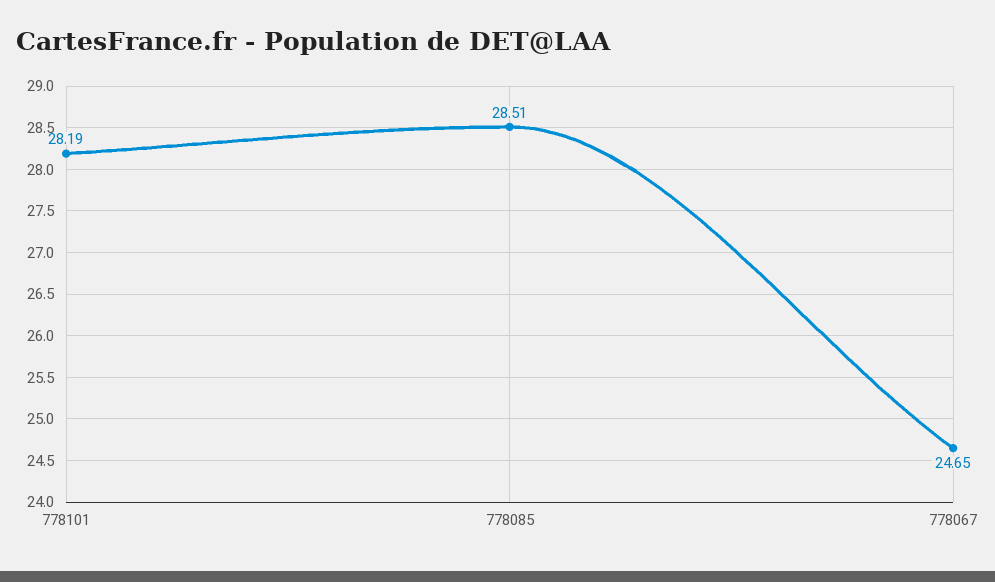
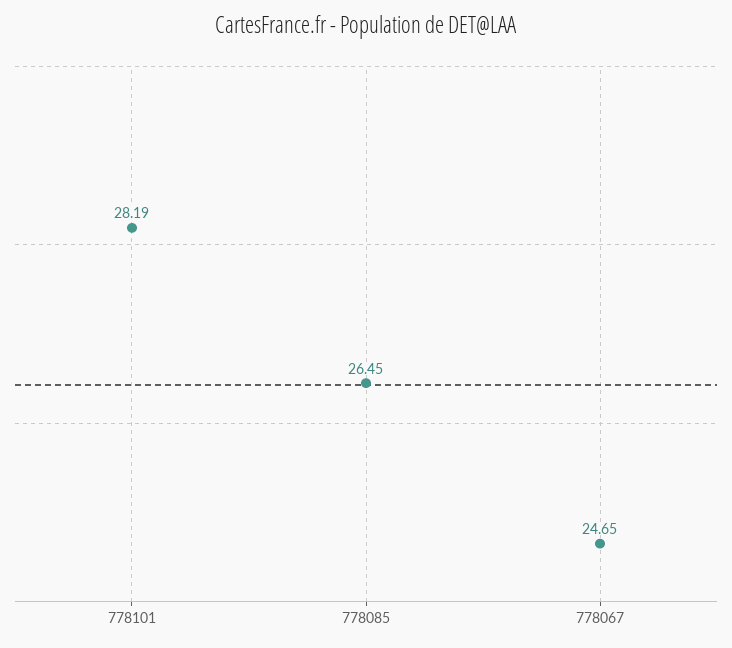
  {
    "778101": 28.19,
-   "778085": 28.51,
+   "778085": 26.45,
    "778067": 24.65
  }

